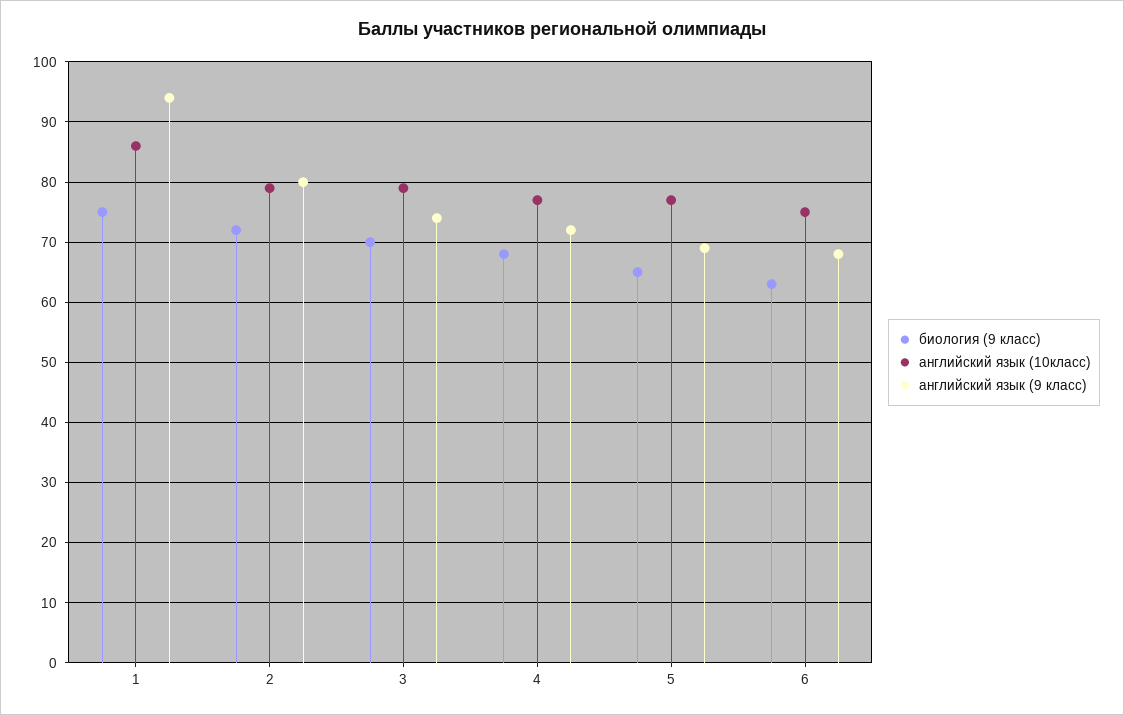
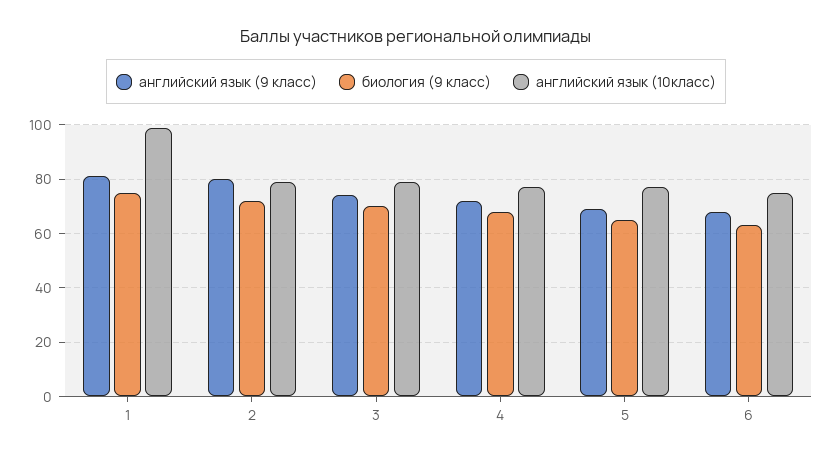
  {
    "биология (9 класс)": {
      "1": 75,
      "2": 72,
      "3": 70,
      "4": 68,
      "5": 65,
      "6": 63
    },
    "английский язык (10класс)": {
-     "1": 86,
+     "1": 100,
      "2": 79,
      "3": 79,
      "4": 77,
      "5": 77,
      "6": 75
    },
    "английский язык (9 класс)": {
-     "1": 94,
+     "1": 80,
      "2": 80,
      "3": 74,
      "4": 72,
      "5": 69,
      "6": 68
    }
  }

